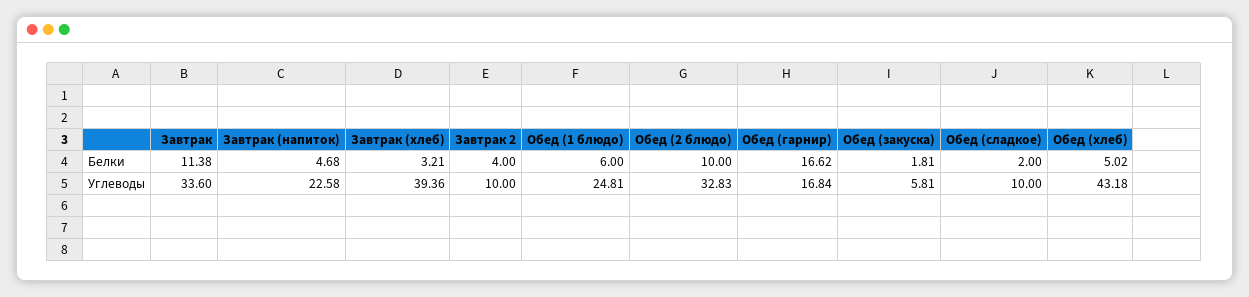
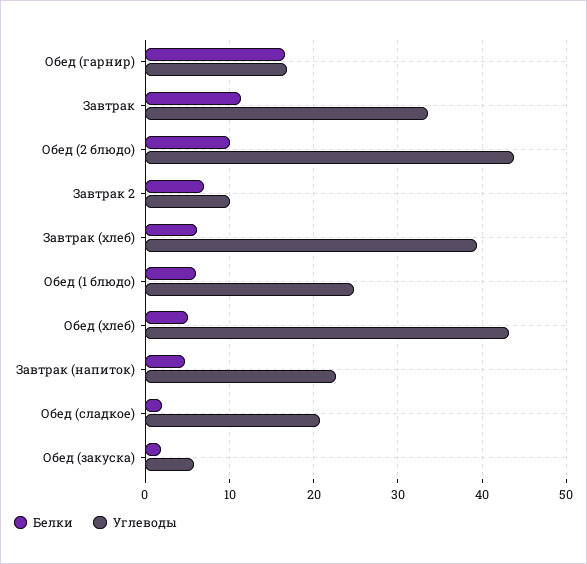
  {
    "Белки": {
      "Завтрак": 11.38,
      "Завтрак (напиток)": 4.68,
-     "Завтрак (хлеб)": 3.21,
+     "Завтрак (хлеб)": 6,
-     "Завтрак 2": 4,
+     "Завтрак 2": 7,
      "Обед (1 блюдо)": 6,
      "Обед (2 блюдо)": 10,
      "Обед (гарнир)": 16.62,
      "Обед (закуска)": 1.81,
      "Обед (сладкое)": 2,
      "Обед (хлеб)": 5.02
    },
    "Углеводы": {
      "Завтрак": 33.6,
      "Завтрак (напиток)": 22.58,
      "Завтрак (хлеб)": 39.36,
      "Завтрак 2": 10,
      "Обед (1 блюдо)": 24.81,
-     "Обед (2 блюдо)": 32.83,
+     "Обед (2 блюдо)": 44,
      "Обед (гарнир)": 16.84,
      "Обед (закуска)": 5.81,
-     "Обед (сладкое)": 10,
+     "Обед (сладкое)": 21,
      "Обед (хлеб)": 43.18
    }
  }

